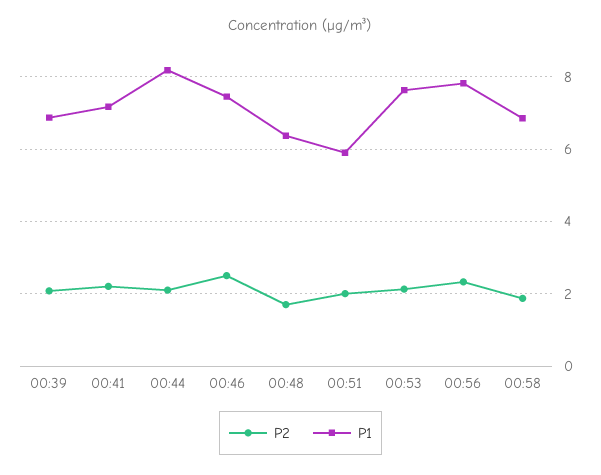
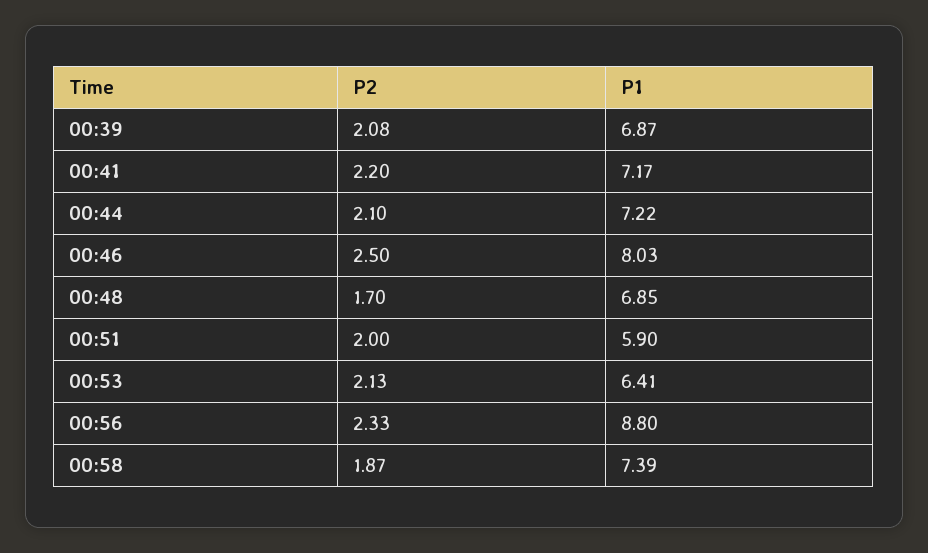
  {
    "P2": {
      "00:39": 2.08,
      "00:41": 2.2,
      "00:44": 2.1,
      "00:46": 2.5,
      "00:48": 1.7,
      "00:51": 2,
      "00:53": 2.13,
      "00:56": 2.33,
      "00:58": 1.87
    },
    "P1": {
      "00:39": 6.87,
      "00:41": 7.17,
-     "00:44": 8.2,
+     "00:44": 7.22,
-     "00:46": 7.4,
+     "00:46": 8.03,
-     "00:48": 6.4,
+     "00:48": 6.85,
      "00:51": 5.9,
-     "00:53": 7.6,
+     "00:53": 6.41,
-     "00:56": 7.8,
+     "00:56": 8.8,
-     "00:58": 6.8
+     "00:58": 7.39
    }
  }

